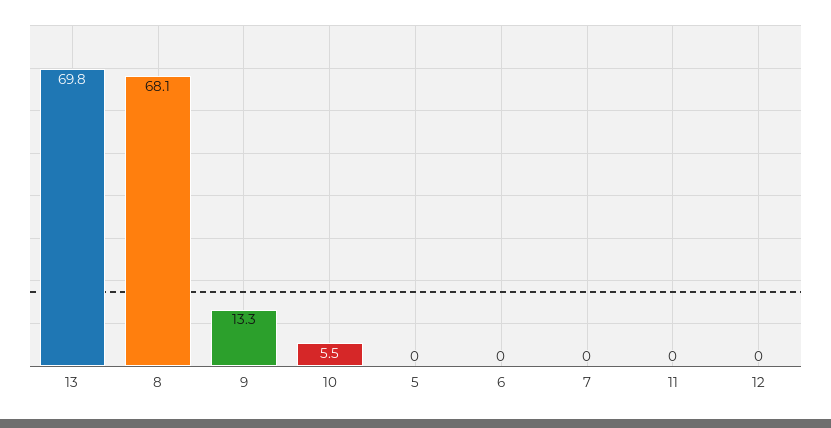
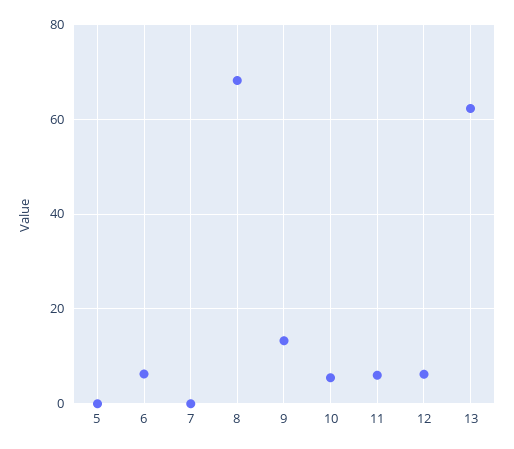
  {
-   "13": 69.8,
+   "13": 62,
    "8": 68.1,
    "9": 13.3,
    "10": 5.5,
    "5": 0,
-   "6": 0,
+   "6": 6,
    "7": 0,
-   "11": 0,
+   "11": 6,
-   "12": 0
+   "12": 6
  }

